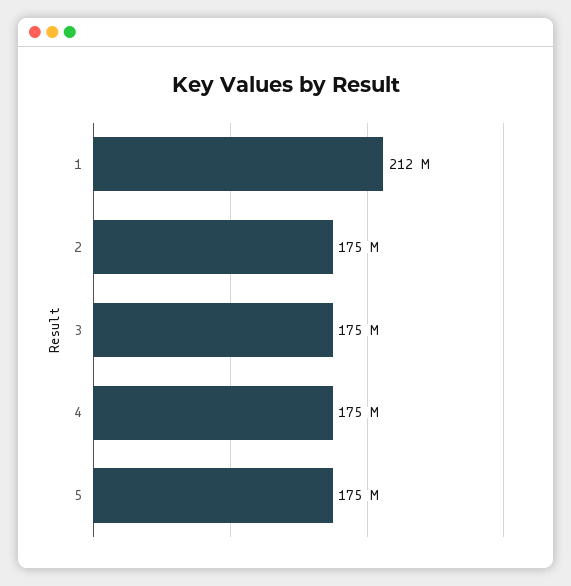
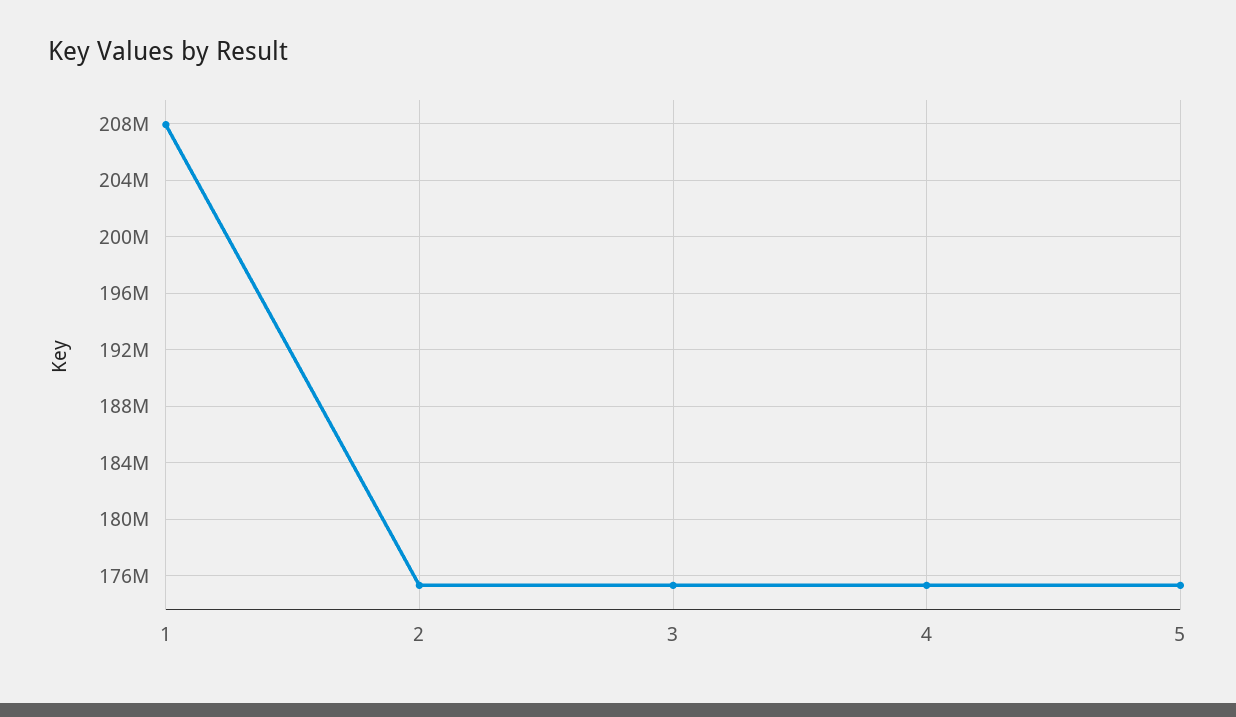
  {
-   "1": 212000000,
+   "1": 208000000,
    "2": 175000000,
    "3": 175000000,
    "4": 175000000,
    "5": 175000000
  }

